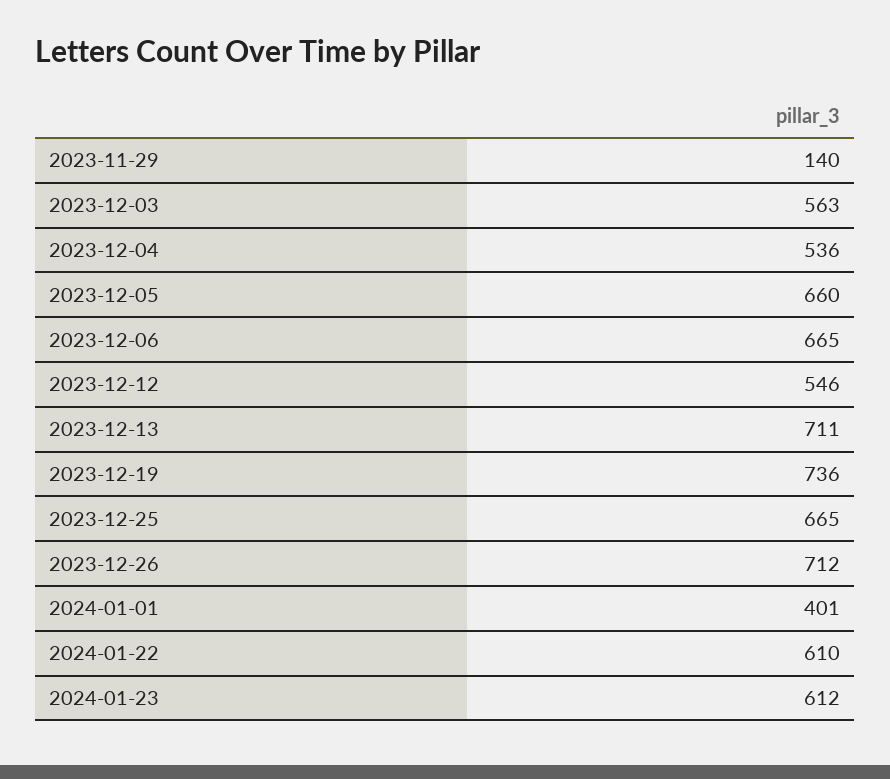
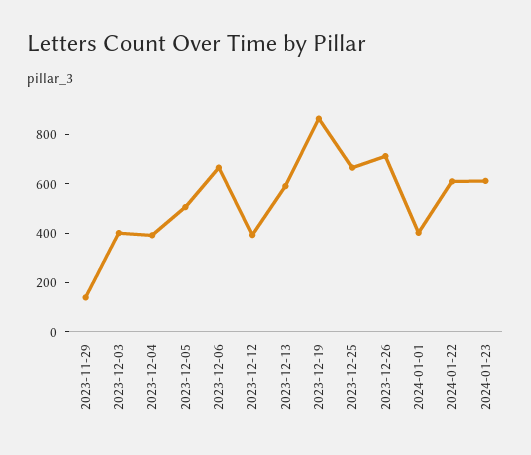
  {
    "2023-11-29": 140,
-   "2023-12-03": 563,
+   "2023-12-03": 400,
-   "2023-12-04": 536,
+   "2023-12-04": 400,
-   "2023-12-05": 660,
+   "2023-12-05": 500,
    "2023-12-06": 665,
-   "2023-12-12": 546,
+   "2023-12-12": 400,
-   "2023-12-13": 711,
+   "2023-12-13": 600,
-   "2023-12-19": 736,
+   "2023-12-19": 850,
    "2023-12-25": 665,
    "2023-12-26": 712,
    "2024-01-01": 401,
    "2024-01-22": 610,
    "2024-01-23": 612
  }

